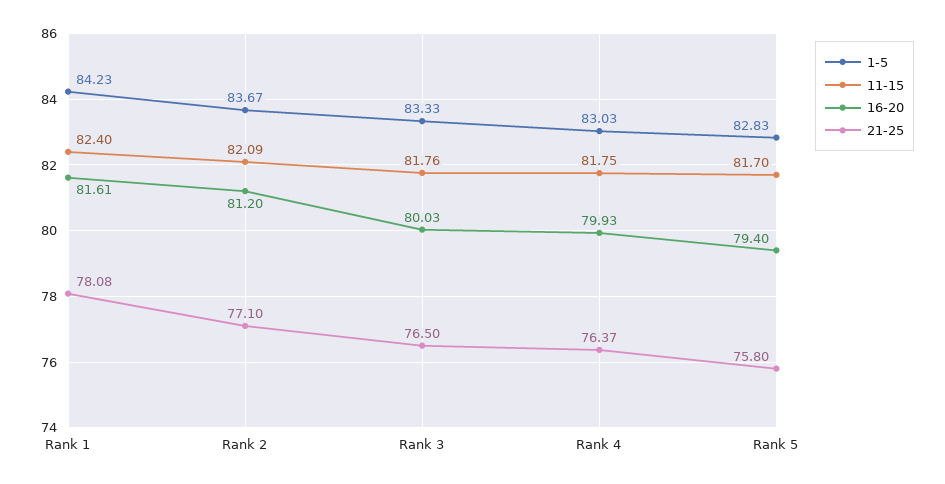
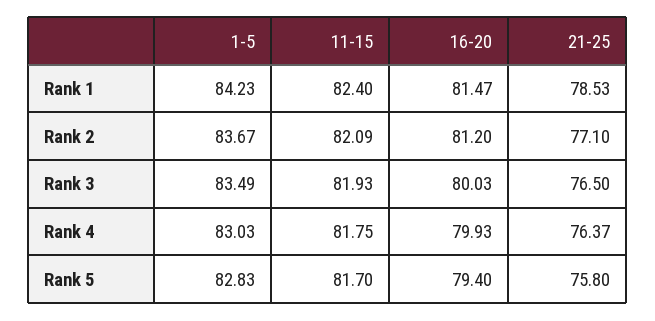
  {
    "1-5": {
      "Rank 1": 84.23,
      "Rank 2": 83.67,
-     "Rank 3": 83.33,
+     "Rank 3": 83.49,
      "Rank 4": 83.03,
      "Rank 5": 82.83
    },
    "11-15": {
      "Rank 1": 82.4,
      "Rank 2": 82.09,
-     "Rank 3": 81.76,
+     "Rank 3": 81.93,
      "Rank 4": 81.75,
      "Rank 5": 81.7
    },
    "16-20": {
-     "Rank 1": 81.61,
+     "Rank 1": 81.47,
      "Rank 2": 81.2,
      "Rank 3": 80.03,
      "Rank 4": 79.93,
      "Rank 5": 79.4
    },
    "21-25": {
-     "Rank 1": 78.08,
+     "Rank 1": 78.53,
      "Rank 2": 77.1,
      "Rank 3": 76.5,
      "Rank 4": 76.37,
      "Rank 5": 75.8
    }
  }

